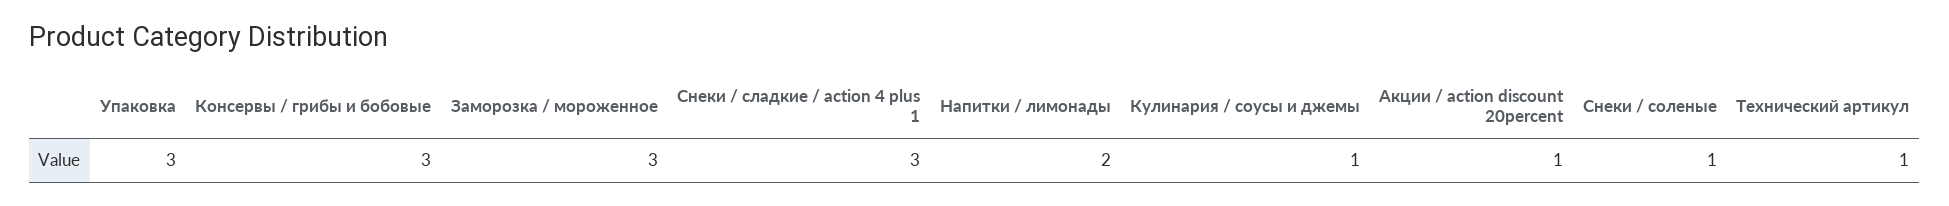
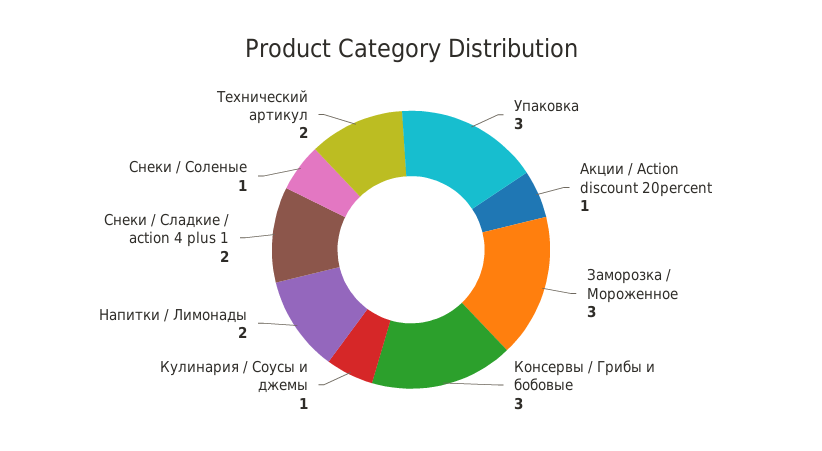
  {
    "Упаковка": 3,
    "Консервы / грибы и бобовые": 3,
    "Заморозка / мороженное": 3,
-   "Снеки / сладкие / action 4 plus 1": 3,
+   "Снеки / сладкие / action 4 plus 1": 2,
    "Напитки / лимонады": 2,
    "Кулинария / соусы и джемы": 1,
    "Акции / action discount 20percent": 1,
    "Снеки / соленые": 1,
-   "Технический артикул": 1
+   "Технический артикул": 2
  }

